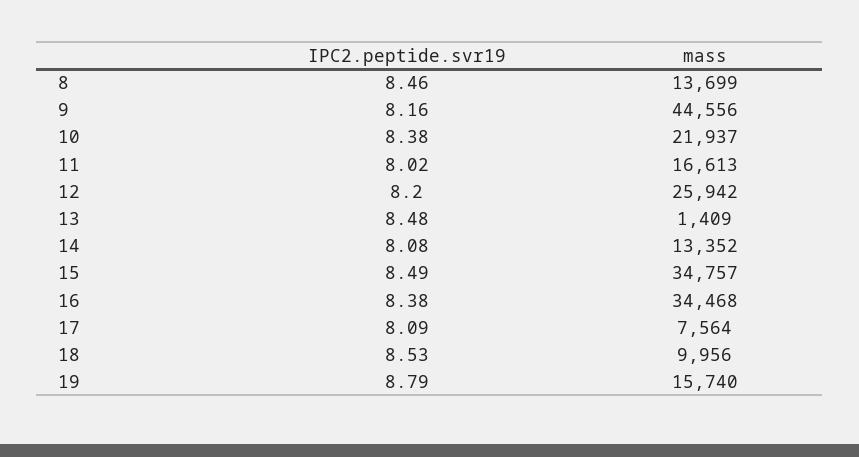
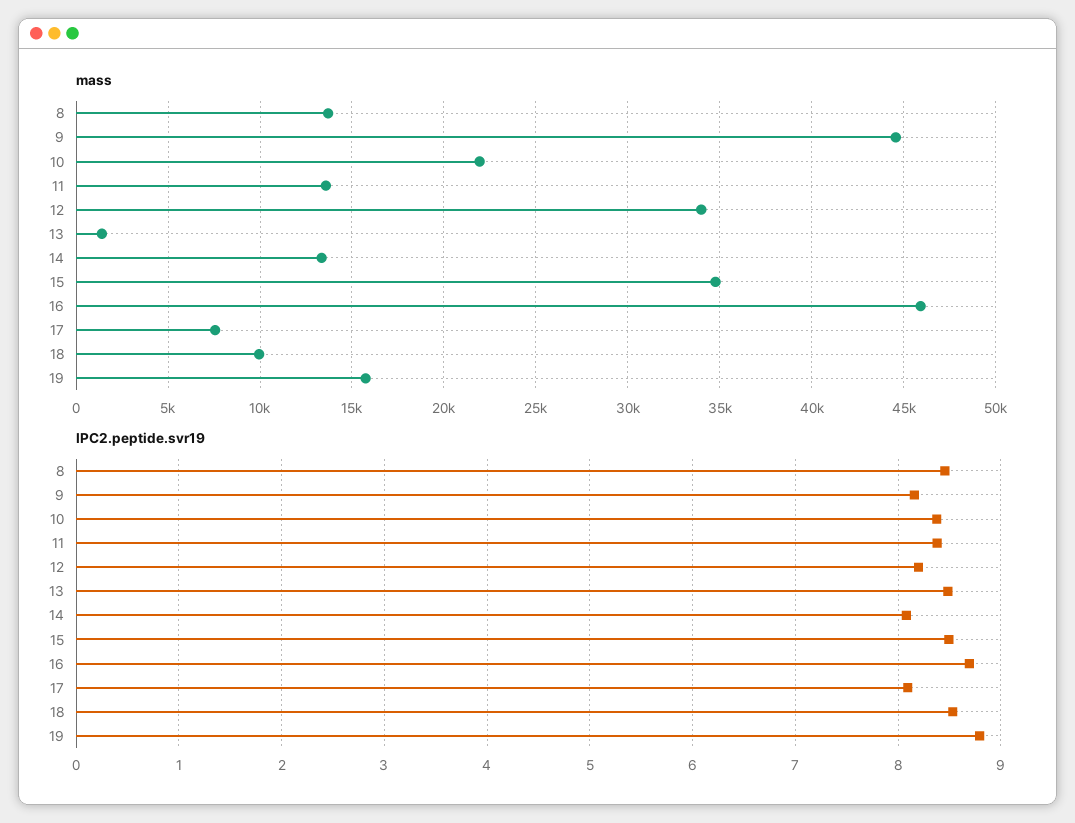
  {
    "IPC2.peptide.svr19": {
      "8": 8.46,
      "9": 8.16,
      "10": 8.38,
-     "11": 8.02,
+     "11": 8.4,
      "12": 8.2,
      "13": 8.48,
      "14": 8.08,
      "15": 8.49,
-     "16": 8.38,
+     "16": 8.7,
      "17": 8.09,
      "18": 8.53,
      "19": 8.79
    },
    "mass": {
      "8": 13699,
      "9": 44556,
      "10": 21937,
-     "11": 16613,
+     "11": 13500,
-     "12": 25942,
+     "12": 34000,
      "13": 1409,
      "14": 13352,
      "15": 34757,
-     "16": 34468,
+     "16": 46000,
      "17": 7564,
      "18": 9956,
      "19": 15740
    }
  }

